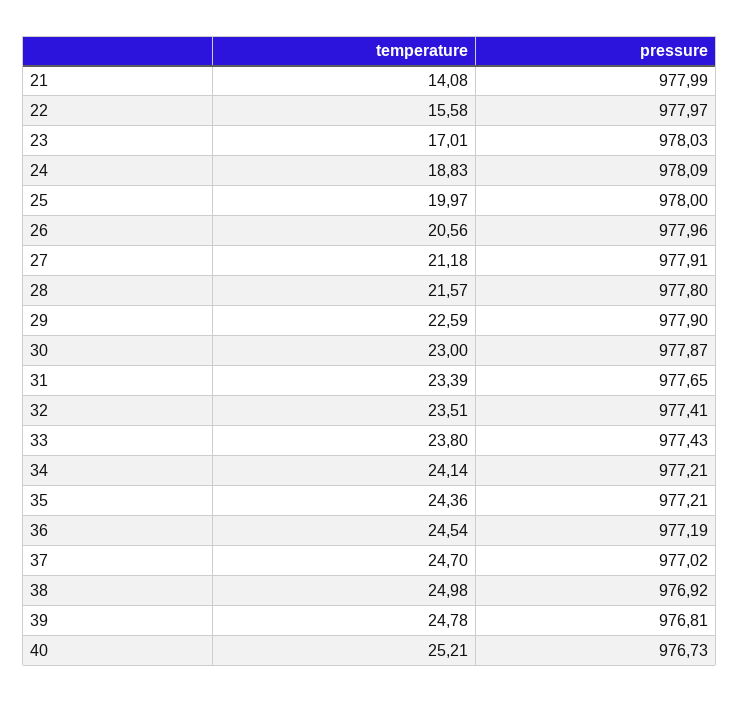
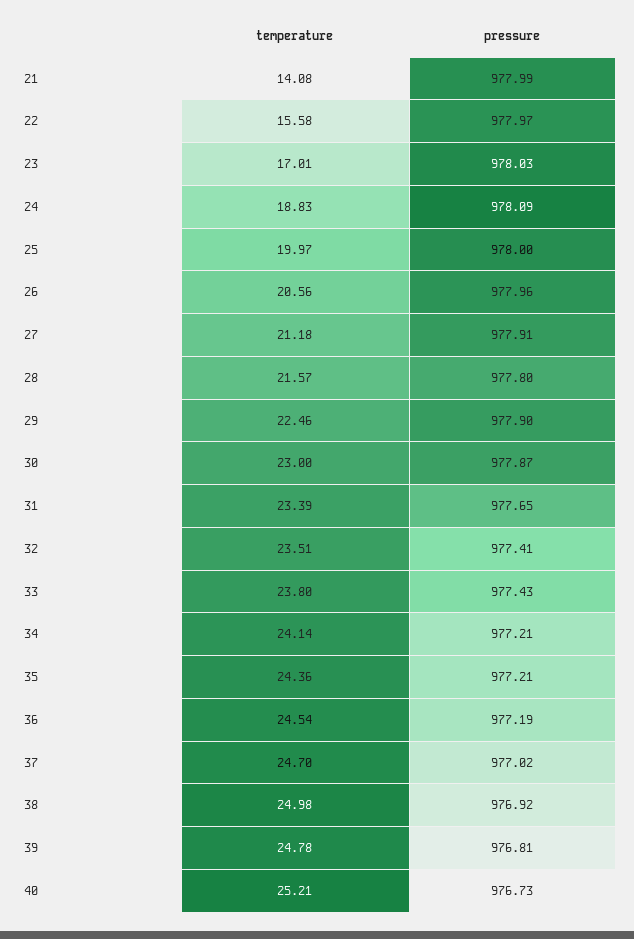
  {
    "temperature": {
      "21": 14.08,
      "22": 15.58,
      "23": 17.01,
      "24": 18.83,
      "25": 19.97,
      "26": 20.56,
      "27": 21.18,
      "28": 21.57,
-     "29": 22.59,
+     "29": 22.46,
      "30": 23,
      "31": 23.39,
      "32": 23.51,
      "33": 23.8,
      "34": 24.14,
      "35": 24.36,
      "36": 24.54,
      "37": 24.7,
      "38": 24.98,
      "39": 24.78,
      "40": 25.21
    },
    "pressure": {
      "21": 977.99,
      "22": 977.97,
      "23": 978.03,
      "24": 978.09,
      "25": 978,
      "26": 977.96,
      "27": 977.91,
      "28": 977.8,
      "29": 977.9,
      "30": 977.87,
      "31": 977.65,
      "32": 977.41,
      "33": 977.43,
      "34": 977.21,
      "35": 977.21,
      "36": 977.19,
      "37": 977.02,
      "38": 976.92,
      "39": 976.81,
      "40": 976.73
    }
  }

